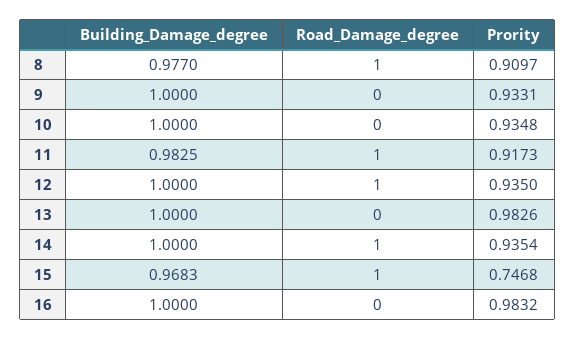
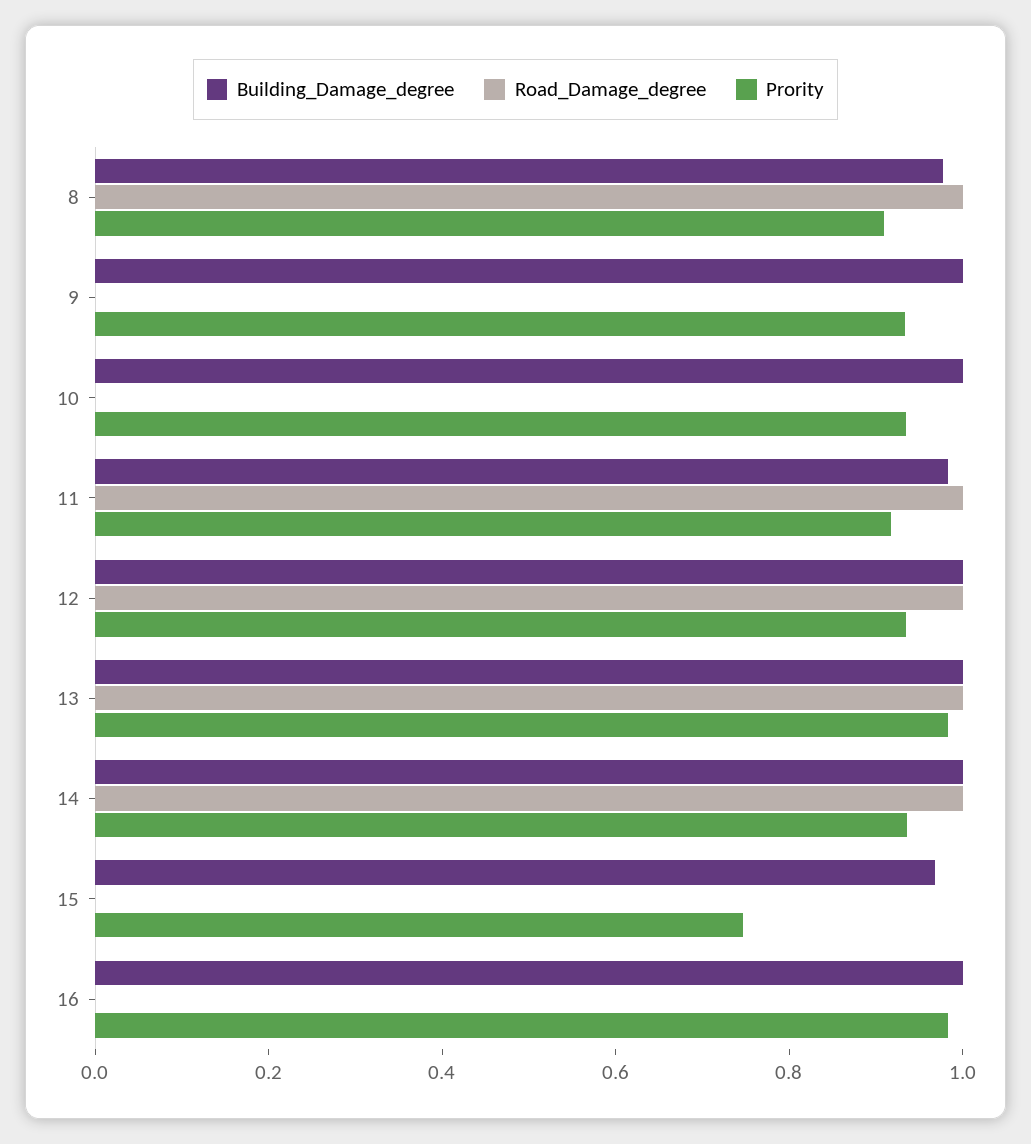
  {
    "Building_Damage_degree": {
      "8": 0.977,
      "9": 1,
      "10": 1,
      "11": 0.9825,
      "12": 1,
      "13": 1,
      "14": 1,
      "15": 0.9683,
      "16": 1
    },
    "Road_Damage_degree": {
      "8": 1,
      "9": 0,
      "10": 0,
      "11": 1,
      "12": 1,
-     "13": 0,
+     "13": 1,
      "14": 1,
-     "15": 1,
+     "15": 0,
      "16": 0
    },
    "Prority": {
      "8": 0.9097,
      "9": 0.9331,
      "10": 0.9348,
      "11": 0.9173,
      "12": 0.935,
      "13": 0.9826,
      "14": 0.9354,
      "15": 0.7468,
      "16": 0.9832
    }
  }

